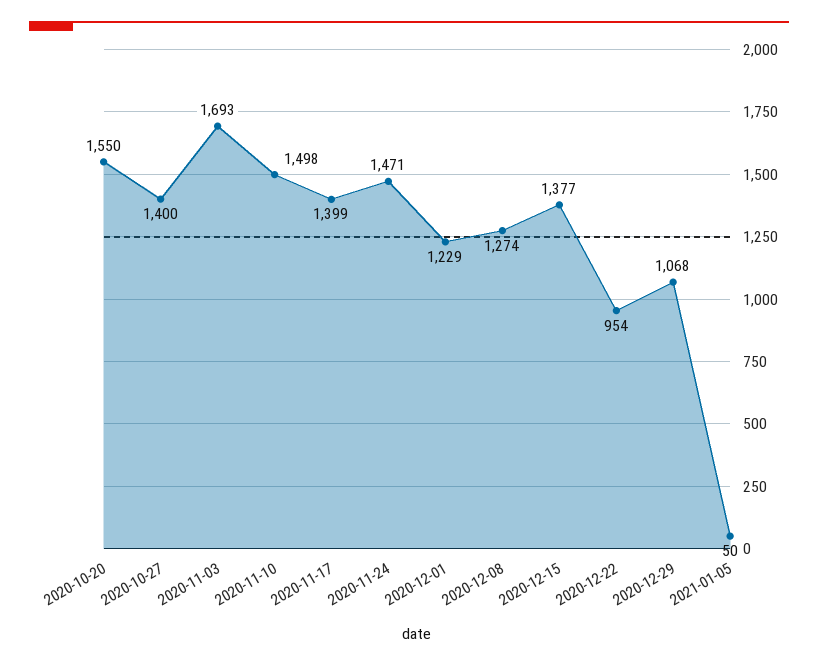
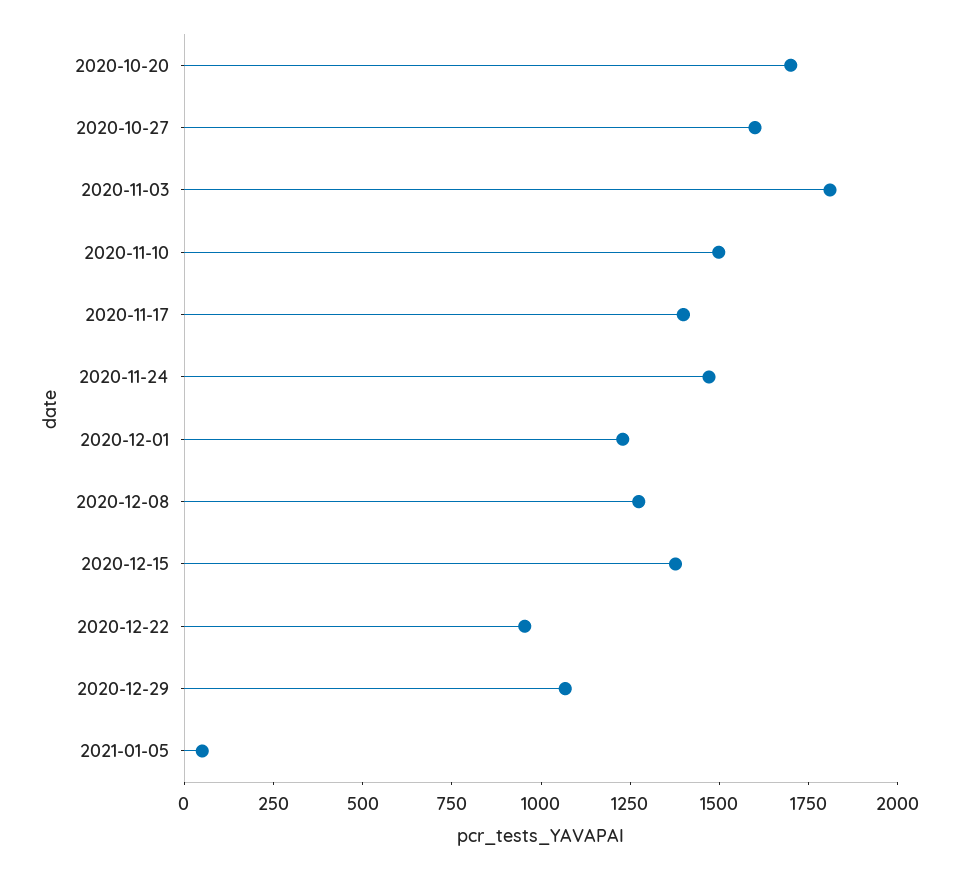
  {
-   "2020-10-20": 1550,
+   "2020-10-20": 1700,
-   "2020-10-27": 1400,
+   "2020-10-27": 1600,
-   "2020-11-03": 1693,
+   "2020-11-03": 1800,
    "2020-11-10": 1498,
    "2020-11-17": 1399,
    "2020-11-24": 1471,
    "2020-12-01": 1229,
    "2020-12-08": 1274,
    "2020-12-15": 1377,
    "2020-12-22": 954,
    "2020-12-29": 1068,
    "2021-01-05": 50
  }

